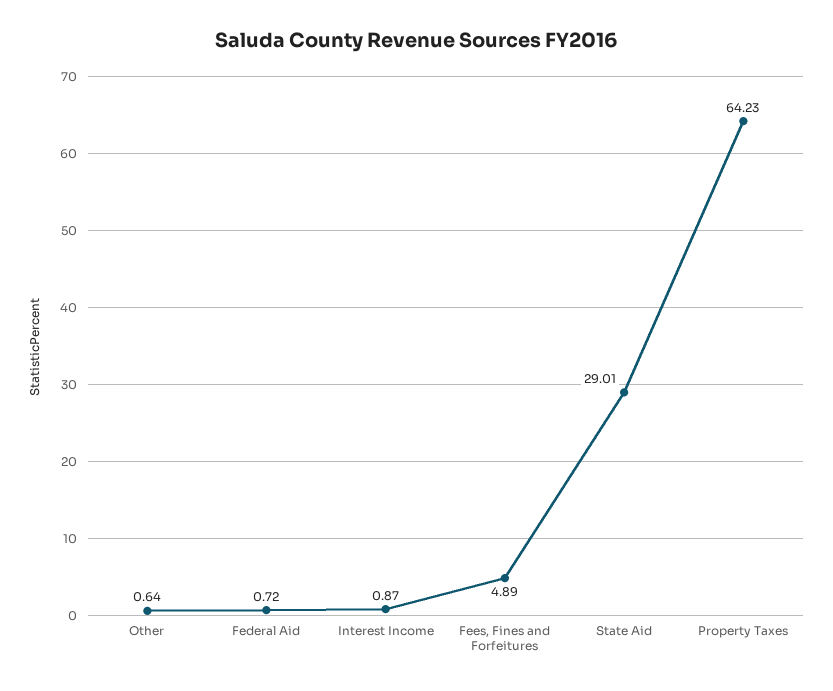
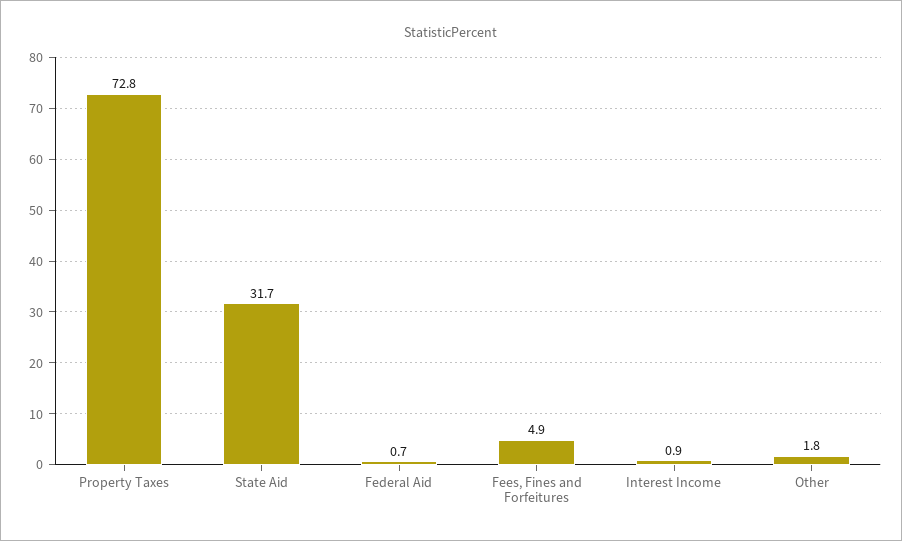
  {
-   "Other": 0.64,
+   "Other": 1.8,
    "Federal Aid": 0.72,
    "Interest Income": 0.87,
    "Fees, Fines and Forfeitures": 4.89,
-   "State Aid": 29.01,
+   "State Aid": 31.7,
-   "Property Taxes": 64.23
+   "Property Taxes": 72.8
  }

